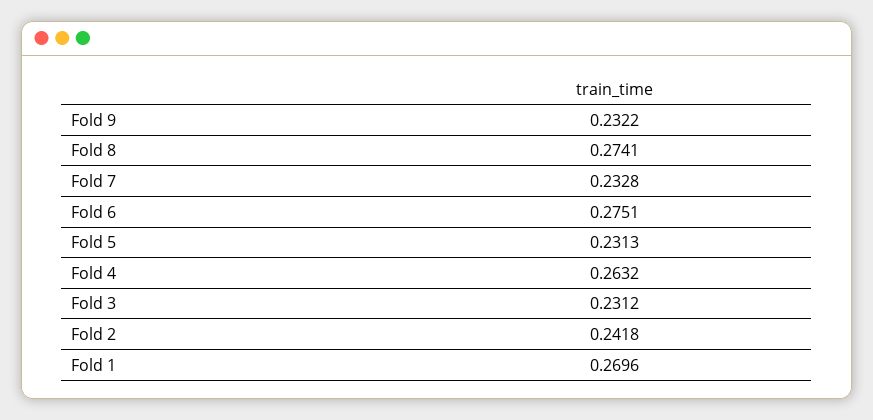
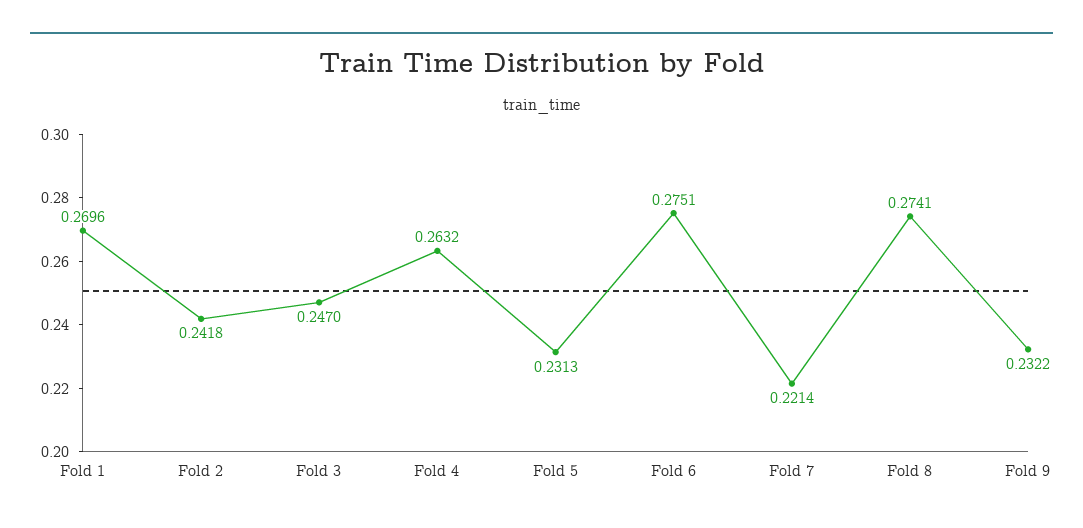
  {
    "Fold 9": 0.2322,
    "Fold 8": 0.2741,
-   "Fold 7": 0.2328,
+   "Fold 7": 0.2214,
    "Fold 6": 0.2751,
    "Fold 5": 0.2313,
    "Fold 4": 0.2632,
-   "Fold 3": 0.2312,
+   "Fold 3": 0.247,
    "Fold 2": 0.2418,
    "Fold 1": 0.2696
  }

